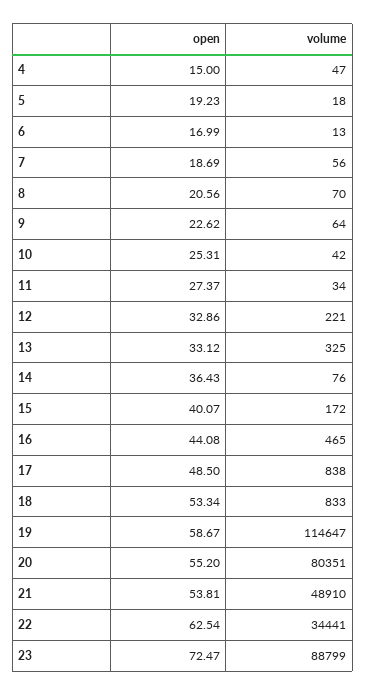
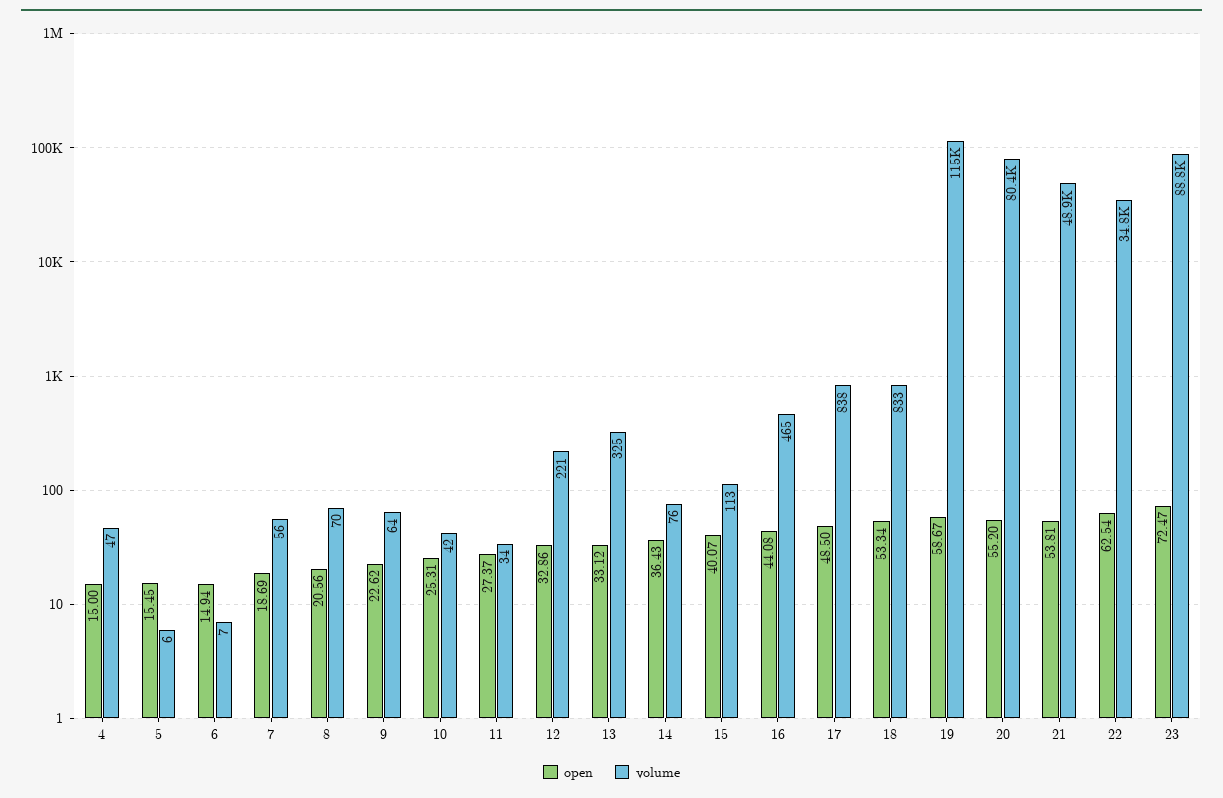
  {
    "open": {
      "4": 15,
-     "5": 19.23,
+     "5": 15.45,
-     "6": 16.99,
+     "6": 14.94,
      "7": 18.69,
      "8": 20.56,
      "9": 22.62,
      "10": 25.31,
      "11": 27.37,
      "12": 32.86,
      "13": 33.12,
      "14": 36.43,
      "15": 40.07,
      "16": 44.08,
      "17": 48.5,
      "18": 53.34,
      "19": 58.67,
      "20": 55.2,
      "21": 53.81,
      "22": 62.54,
      "23": 72.47
    },
    "volume": {
      "4": 47,
-     "5": 18,
+     "5": 6,
-     "6": 13,
+     "6": 7,
      "7": 56,
      "8": 70,
      "9": 64,
      "10": 42,
      "11": 34,
      "12": 221,
      "13": 325,
      "14": 76,
-     "15": 172,
+     "15": 113,
      "16": 465,
      "17": 838,
      "18": 833,
      "19": 114647,
      "20": 80351,
      "21": 48910,
-     "22": 34441,
+     "22": 34800,
      "23": 88799
    }
  }

